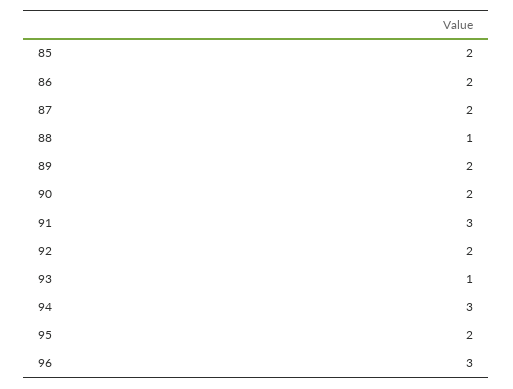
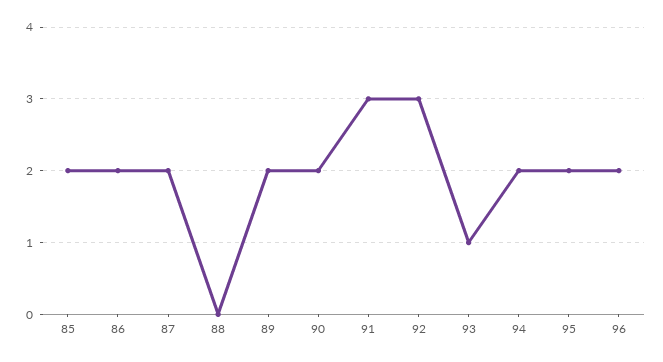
  {
    "85": 2,
    "86": 2,
    "87": 2,
-   "88": 1,
+   "88": 0,
    "89": 2,
    "90": 2,
    "91": 3,
-   "92": 2,
+   "92": 3,
    "93": 1,
-   "94": 3,
+   "94": 2,
    "95": 2,
-   "96": 3
+   "96": 2
  }

